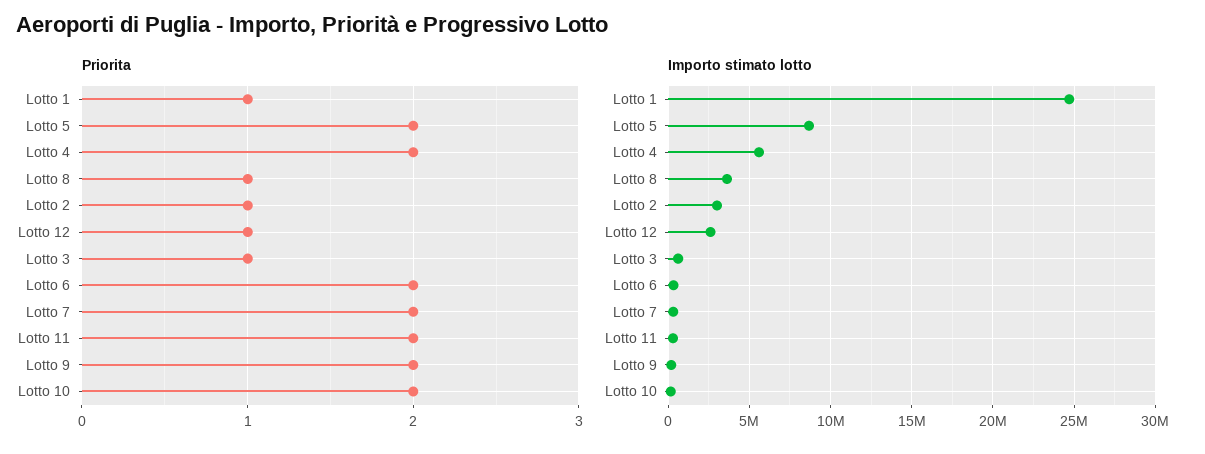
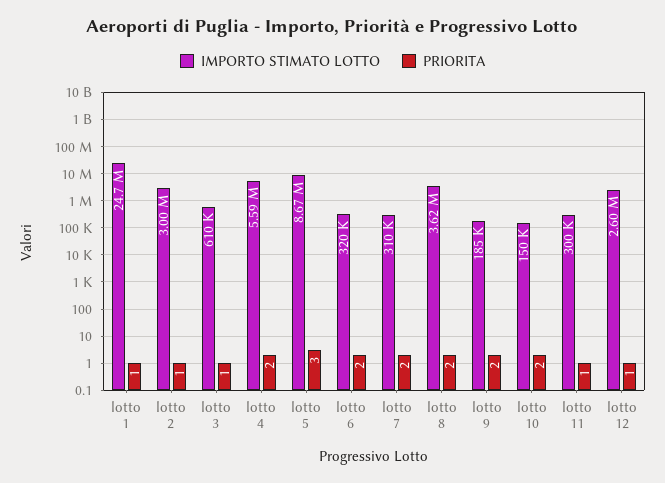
  {
    "Priorita": {
      "Lotto 1": 1,
-     "Lotto 5": 2,
+     "Lotto 5": 3,
      "Lotto 4": 2,
-     "Lotto 8": 1,
+     "Lotto 8": 2,
      "Lotto 2": 1,
      "Lotto 12": 1,
      "Lotto 3": 1,
      "Lotto 6": 2,
      "Lotto 7": 2,
-     "Lotto 11": 2,
+     "Lotto 11": 1,
      "Lotto 9": 2,
      "Lotto 10": 2
    },
    "Importo stimato lotto": {
      "Lotto 1": 24700000,
      "Lotto 5": 8670000,
      "Lotto 4": 5590000,
      "Lotto 8": 3620000,
      "Lotto 2": 3000000,
      "Lotto 12": 2600000,
      "Lotto 3": 610000,
      "Lotto 6": 320000,
      "Lotto 7": 310000,
      "Lotto 11": 300000,
      "Lotto 9": 185000,
      "Lotto 10": 150000
    }
  }

